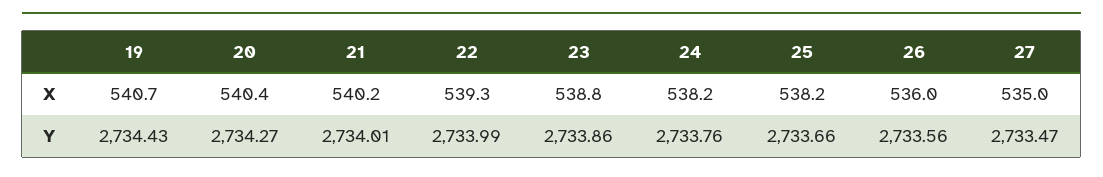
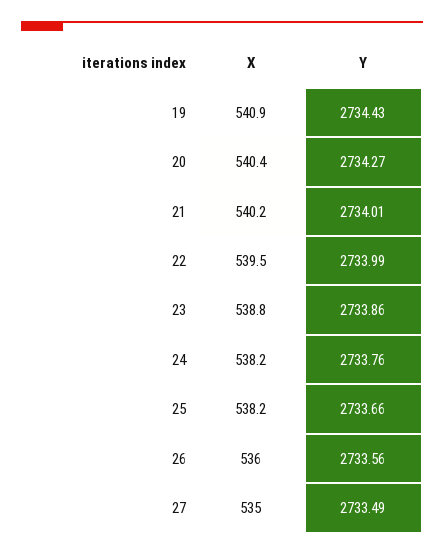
  {
    "19": {
-     "X": 540.7,
+     "X": 540.9,
      "Y": 2734.43
    },
    "20": {
      "X": 540.4,
      "Y": 2734.27
    },
    "21": {
      "X": 540.2,
      "Y": 2734.01
    },
    "22": {
-     "X": 539.3,
+     "X": 539.5,
      "Y": 2733.99
    },
    "23": {
      "X": 538.8,
      "Y": 2733.86
    },
    "24": {
      "X": 538.2,
      "Y": 2733.76
    },
    "25": {
      "X": 538.2,
      "Y": 2733.66
    },
    "26": {
      "X": 536,
      "Y": 2733.56
    },
    "27": {
      "X": 535,
-     "Y": 2733.47
+     "Y": 2733.49
    }
  }

